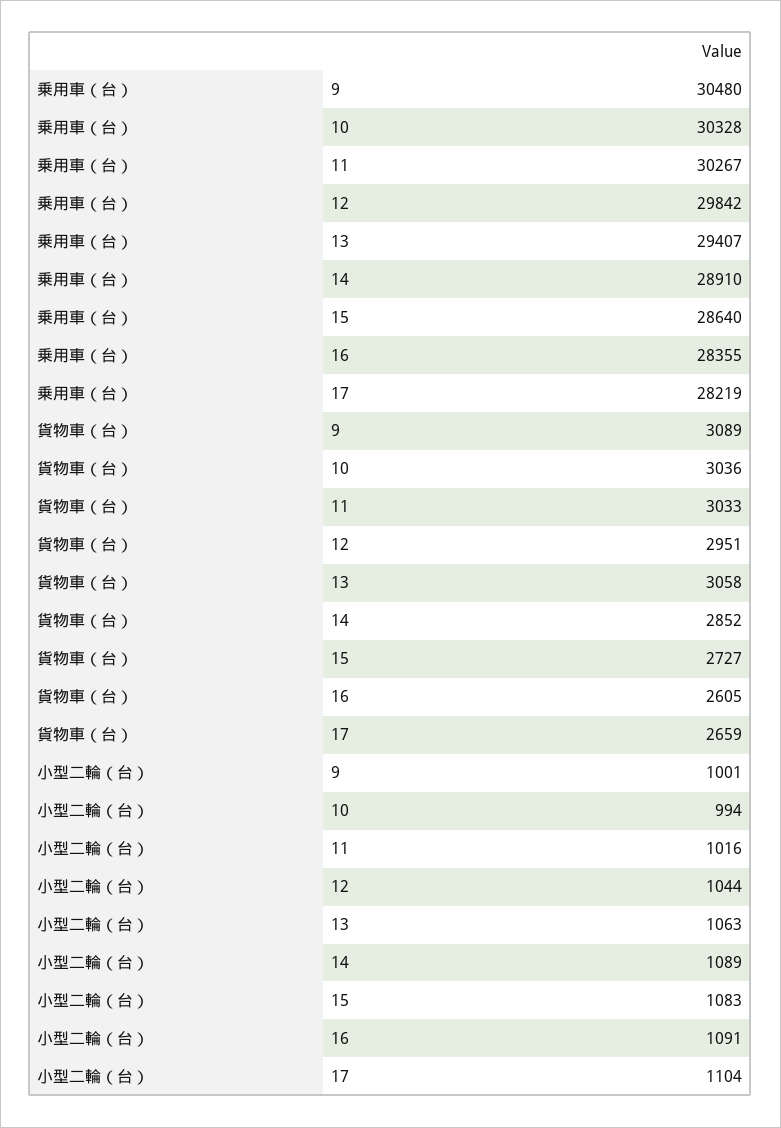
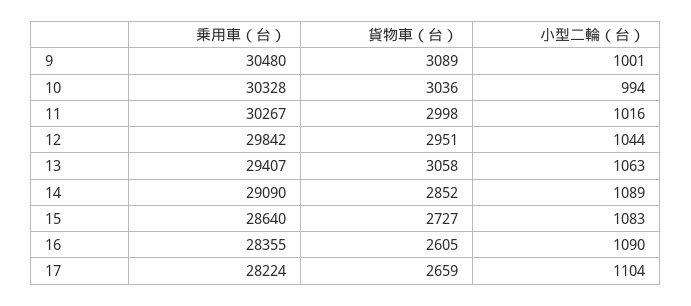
  {
    "乗用車（台）": {
      "9": 30480,
      "10": 30328,
      "11": 30267,
      "12": 29842,
      "13": 29407,
-     "14": 28910,
+     "14": 29090,
      "15": 28640,
      "16": 28355,
-     "17": 28219
+     "17": 28224
    },
    "貨物車（台）": {
      "9": 3089,
      "10": 3036,
-     "11": 3033,
+     "11": 2998,
      "12": 2951,
      "13": 3058,
      "14": 2852,
      "15": 2727,
      "16": 2605,
      "17": 2659
    },
    "小型二輪（台）": {
      "9": 1001,
      "10": 994,
      "11": 1016,
      "12": 1044,
      "13": 1063,
      "14": 1089,
      "15": 1083,
-     "16": 1091,
+     "16": 1090,
      "17": 1104
    }
  }

